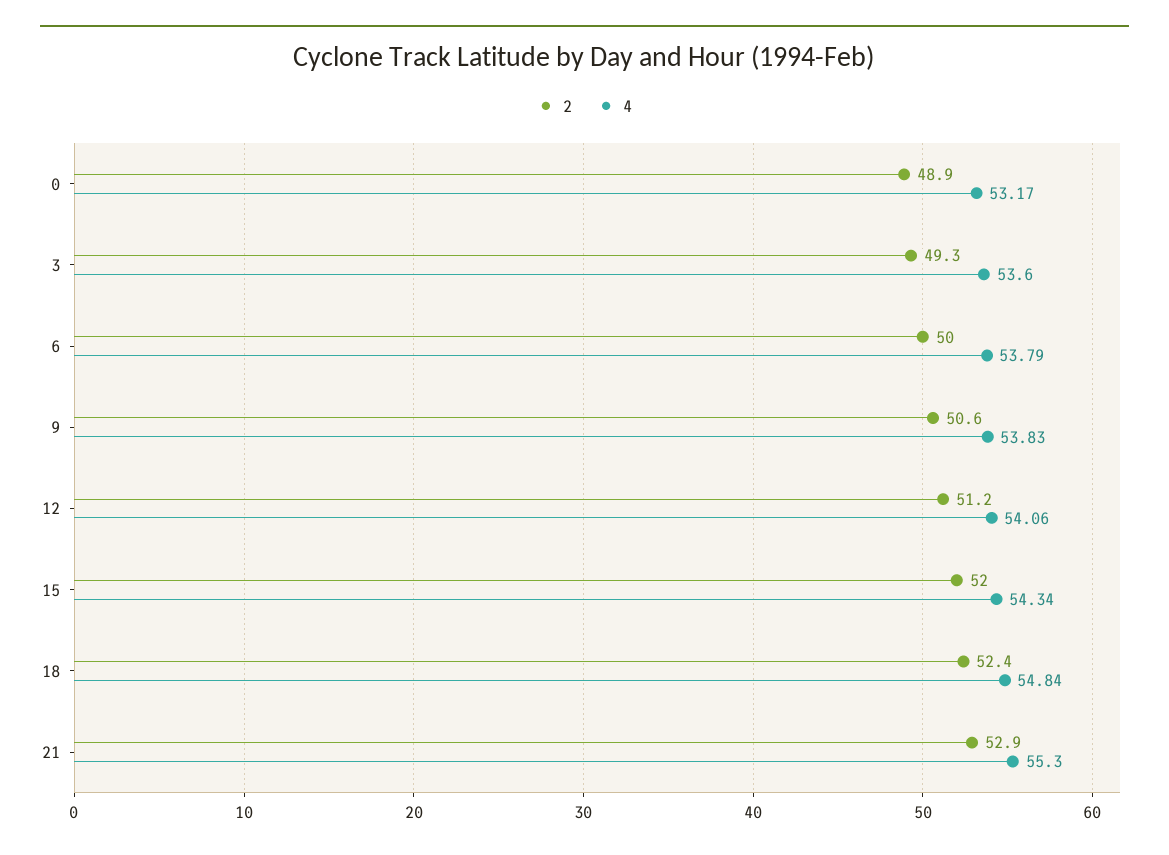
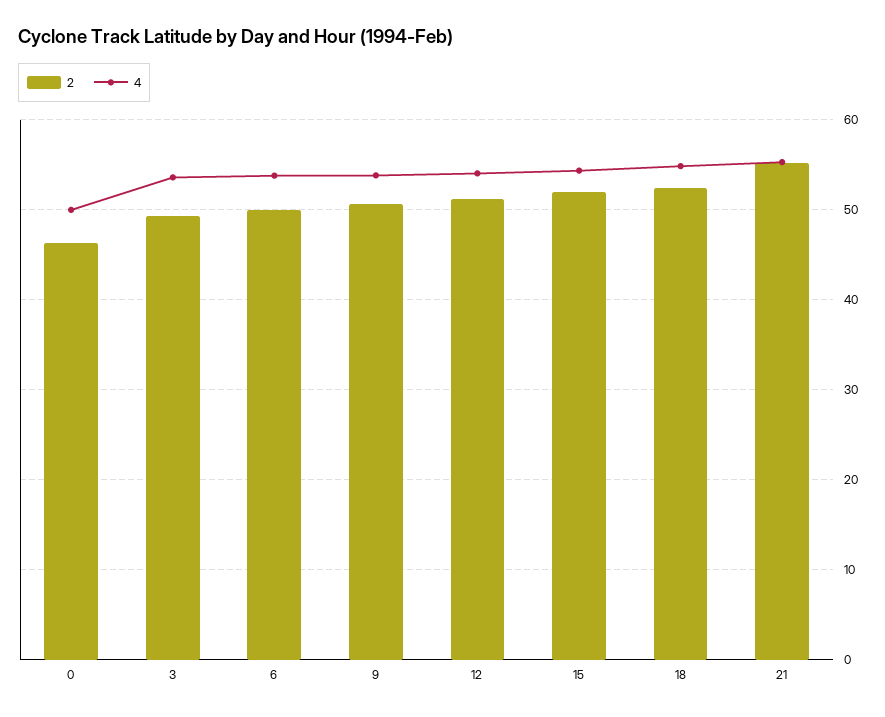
  {
    "2": {
-     "0": 48.9,
+     "0": 46,
      "3": 49.3,
      "6": 50,
      "9": 50.6,
      "12": 51.2,
      "15": 52,
      "18": 52.4,
-     "21": 52.9
+     "21": 55
    },
    "4": {
-     "0": 53.17,
+     "0": 50,
      "3": 53.6,
      "6": 53.79,
      "9": 53.83,
      "12": 54.06,
      "15": 54.34,
      "18": 54.84,
      "21": 55.3
    }
  }

